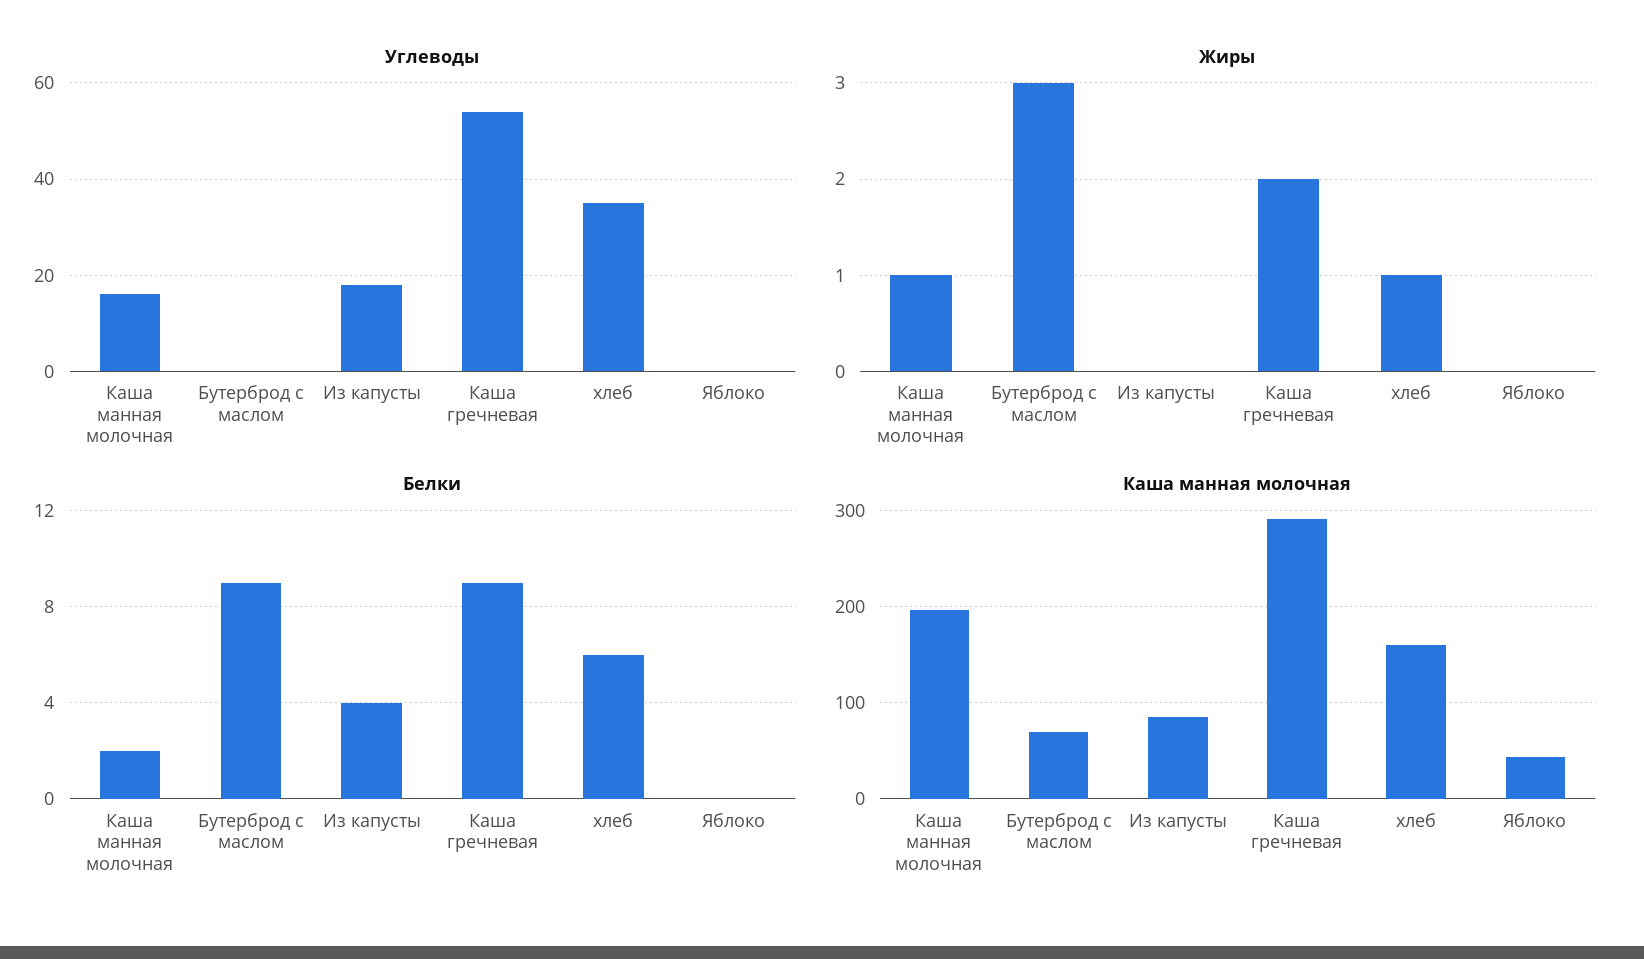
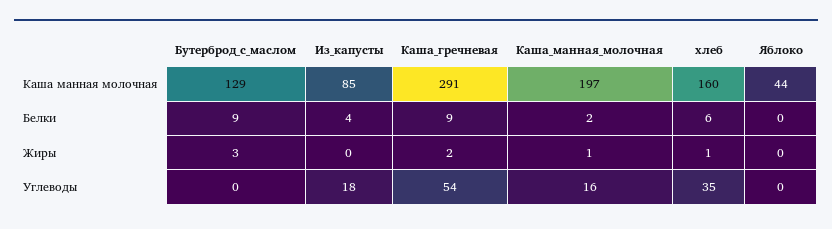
  {
    "Углеводы": {
      "Каша манная молочная": 16,
      "Бутерброд с маслом": 0,
      "Из капусты": 18,
      "Каша гречневая": 54,
      "хлеб": 35,
      "Яблоко": 0
    },
    "Жиры": {
      "Каша манная молочная": 1,
      "Бутерброд с маслом": 3,
      "Из капусты": 0,
      "Каша гречневая": 2,
      "хлеб": 1,
      "Яблоко": 0
    },
    "Белки": {
      "Каша манная молочная": 2,
      "Бутерброд с маслом": 9,
      "Из капусты": 4,
      "Каша гречневая": 9,
      "хлеб": 6,
      "Яблоко": 0
    },
    "Каша манная молочная": {
      "Каша манная молочная": 197,
-     "Бутерброд с маслом": 70,
+     "Бутерброд с маслом": 129,
      "Из капусты": 85,
      "Каша гречневая": 291,
      "хлеб": 160,
      "Яблоко": 44
    }
  }

